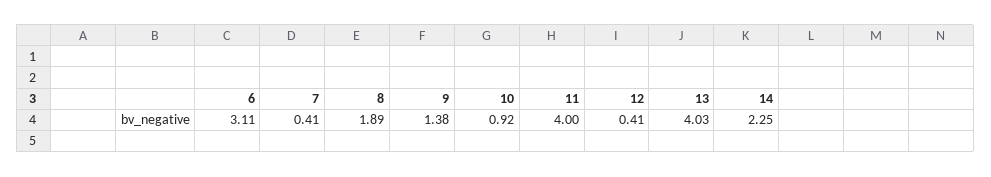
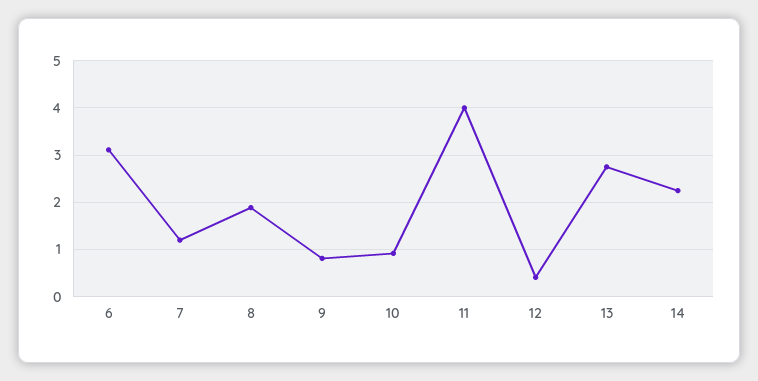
  {
    "6": 3.11,
-   "7": 0.41,
+   "7": 1.2,
    "8": 1.89,
-   "9": 1.38,
+   "9": 0.8,
    "10": 0.92,
    "11": 4,
    "12": 0.41,
-   "13": 4.03,
+   "13": 2.8,
    "14": 2.25
  }

